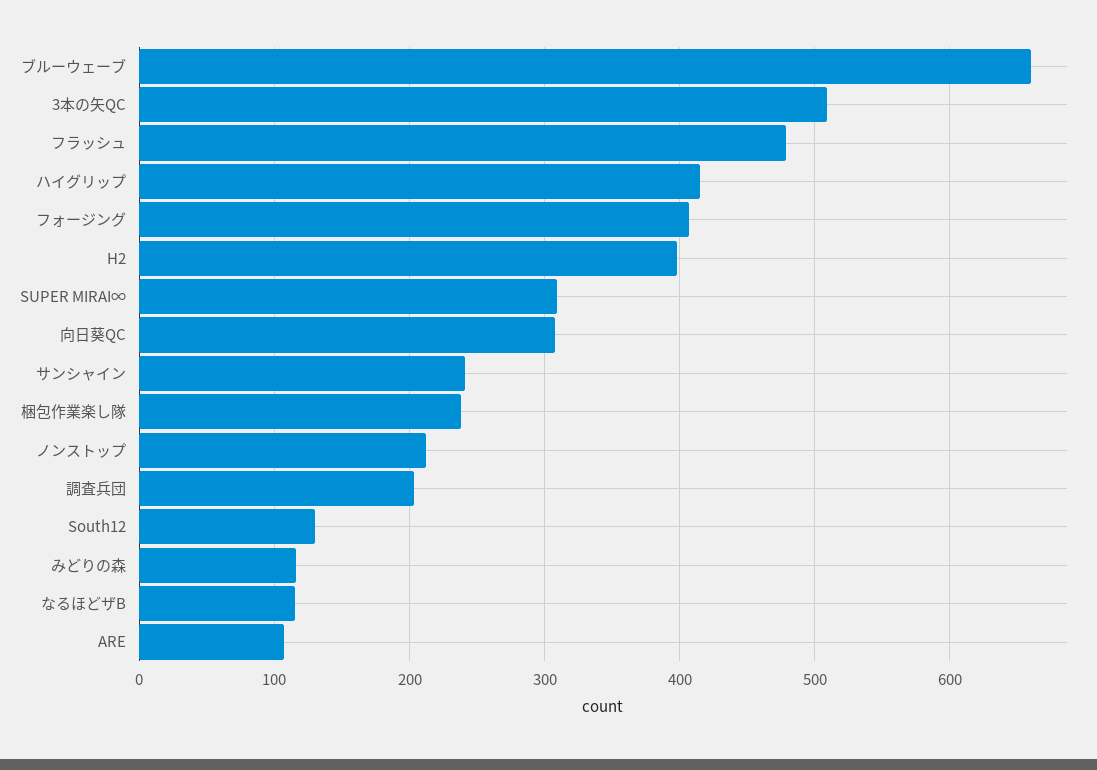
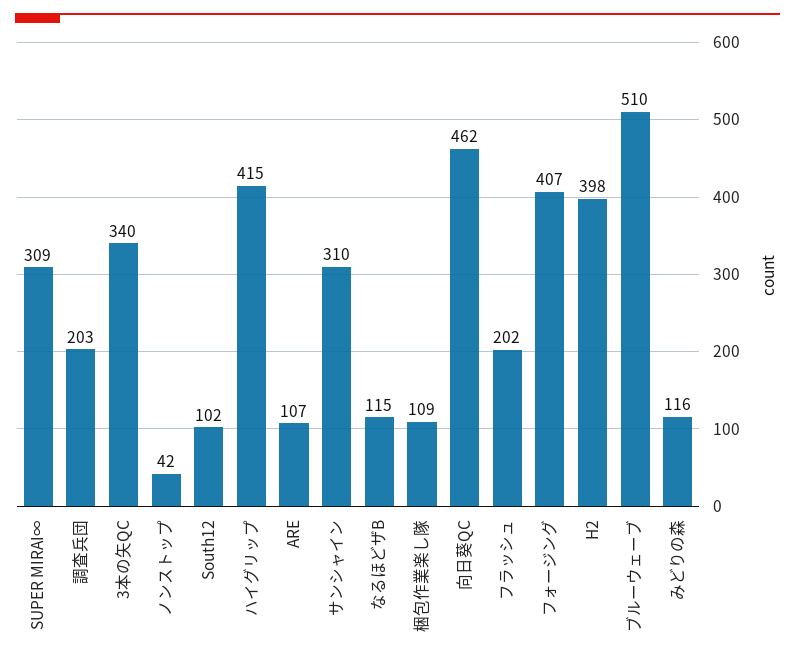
  {
-   "ブルーウェーブ": 660,
+   "ブルーウェーブ": 510,
-   "3本の矢QC": 510,
+   "3本の矢QC": 340,
-   "フラッシュ": 480,
+   "フラッシュ": 202,
    "ハイグリップ": 415,
    "フォージング": 407,
    "H2": 398,
    "SUPER MIRAI∞": 309,
-   "向日葵QC": 310,
+   "向日葵QC": 462,
-   "サンシャイン": 240,
+   "サンシャイン": 310,
-   "梱包作業楽し隊": 240,
+   "梱包作業楽し隊": 109,
-   "ノンストップ": 210,
+   "ノンストップ": 42,
    "調査兵団": 203,
-   "South12": 130,
+   "South12": 102,
    "みどりの森": 116,
    "なるほどザB": 115,
    "ARE": 107
  }

